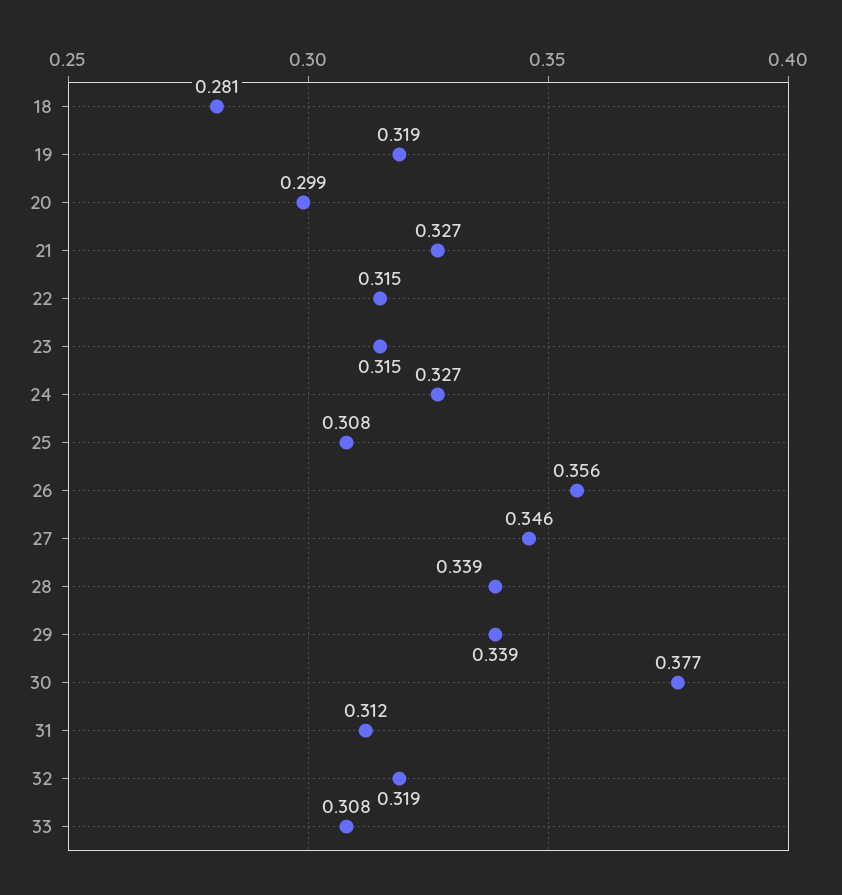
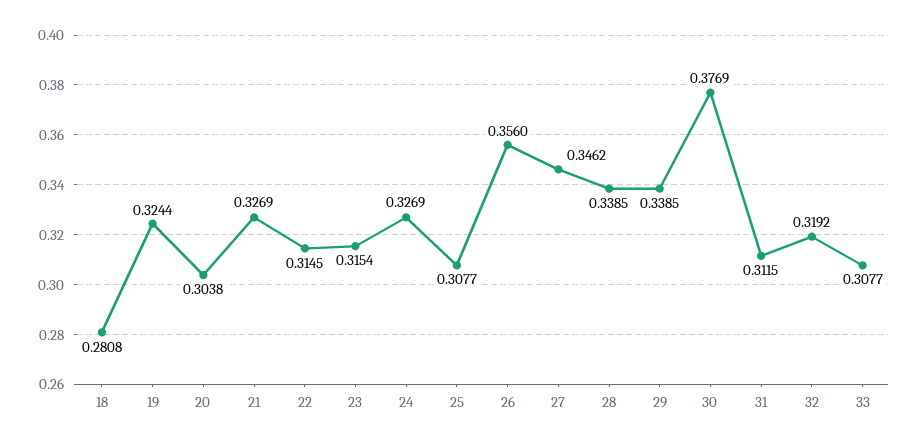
  {
    "18": 0.2808,
-   "19": 0.319,
+   "19": 0.3244,
-   "20": 0.299,
+   "20": 0.3038,
    "21": 0.3269,
    "22": 0.3145,
    "23": 0.3154,
    "24": 0.3269,
    "25": 0.3077,
    "26": 0.356,
    "27": 0.3462,
    "28": 0.3385,
    "29": 0.3385,
    "30": 0.3769,
    "31": 0.3115,
    "32": 0.3192,
    "33": 0.3077
  }

